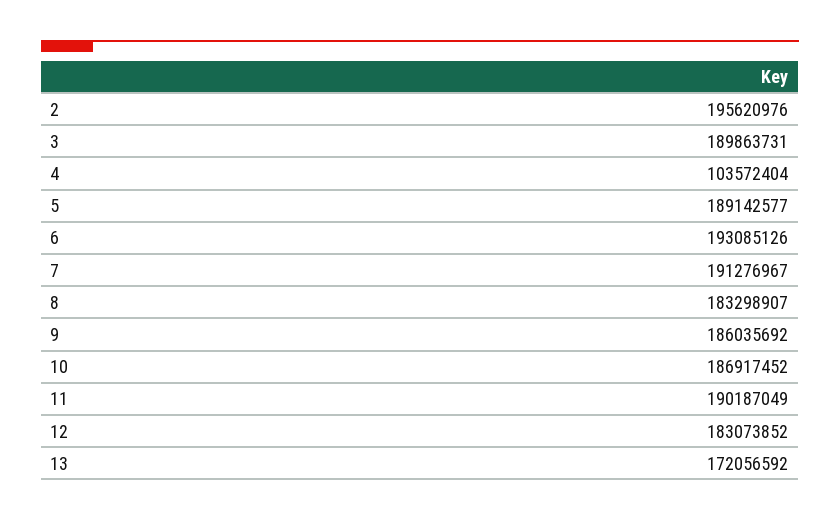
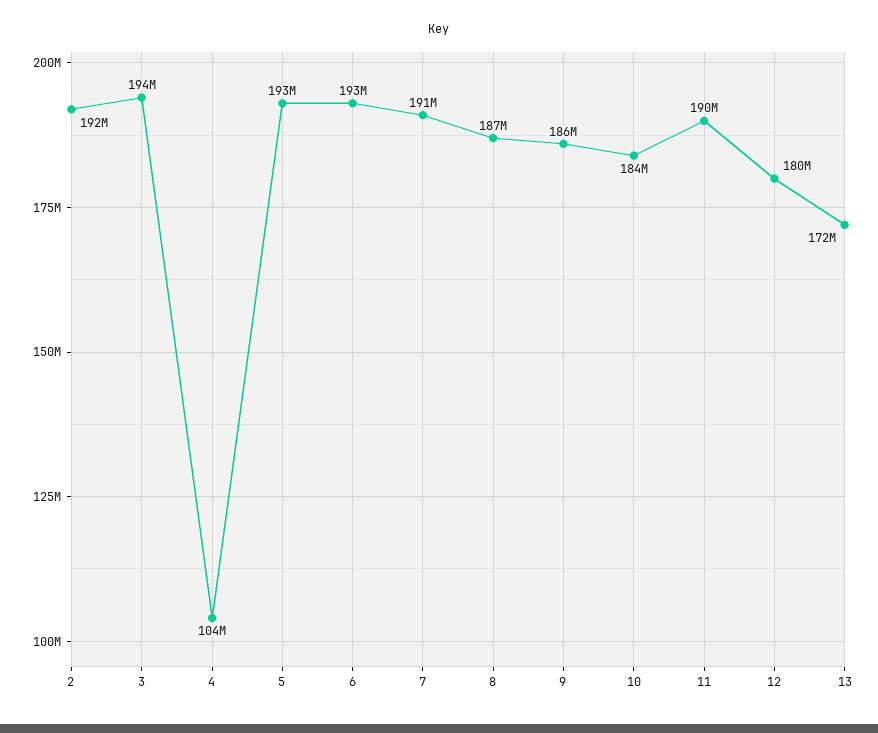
  {
-   "2": 195620976,
+   "2": 192000000,
-   "3": 189863731,
+   "3": 194000000,
    "4": 103572404,
-   "5": 189142577,
+   "5": 193000000,
    "6": 193085126,
    "7": 191276967,
-   "8": 183298907,
+   "8": 187000000,
    "9": 186035692,
-   "10": 186917452,
+   "10": 184000000,
    "11": 190187049,
-   "12": 183073852,
+   "12": 180000000,
    "13": 172056592
  }

